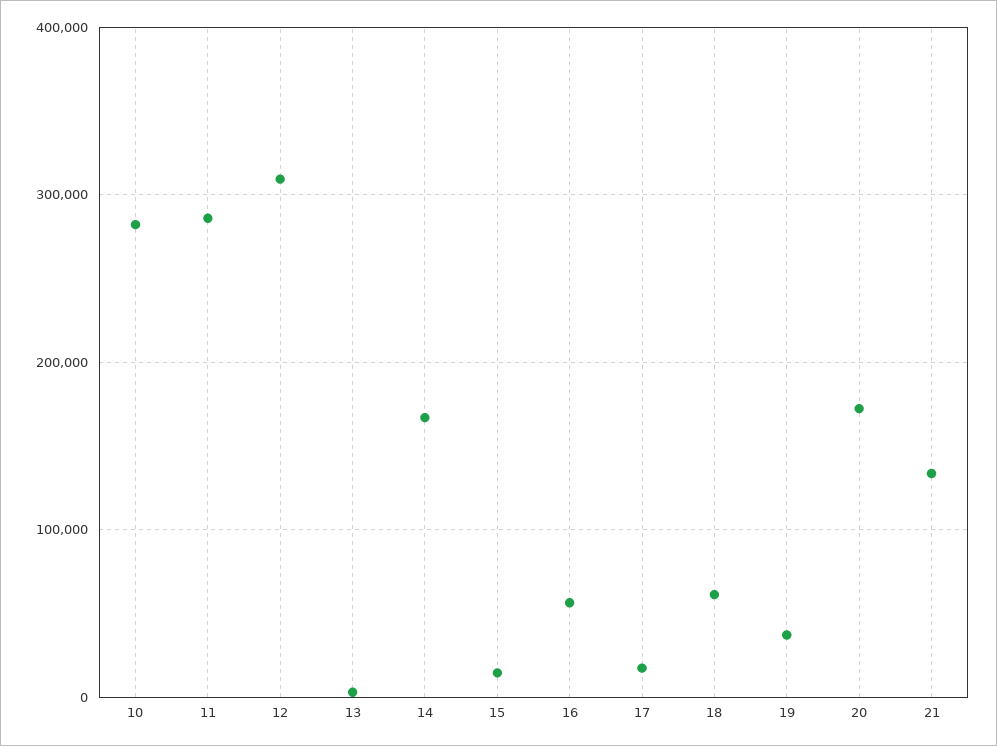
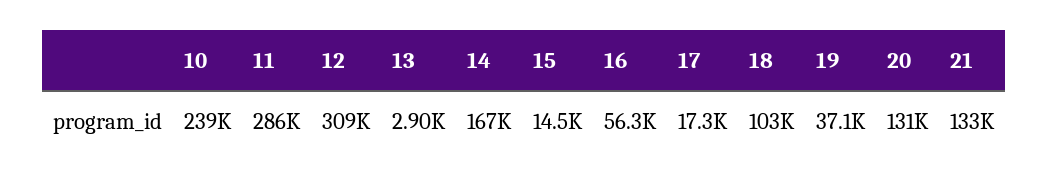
  {
-   "10": 280000,
+   "10": 239000,
    "11": 286000,
    "12": 309000,
    "13": 2900,
    "14": 167000,
    "15": 14500,
    "16": 56300,
    "17": 17300,
-   "18": 60000,
+   "18": 103000,
    "19": 37100,
-   "20": 170000,
+   "20": 131000,
    "21": 133000
  }

